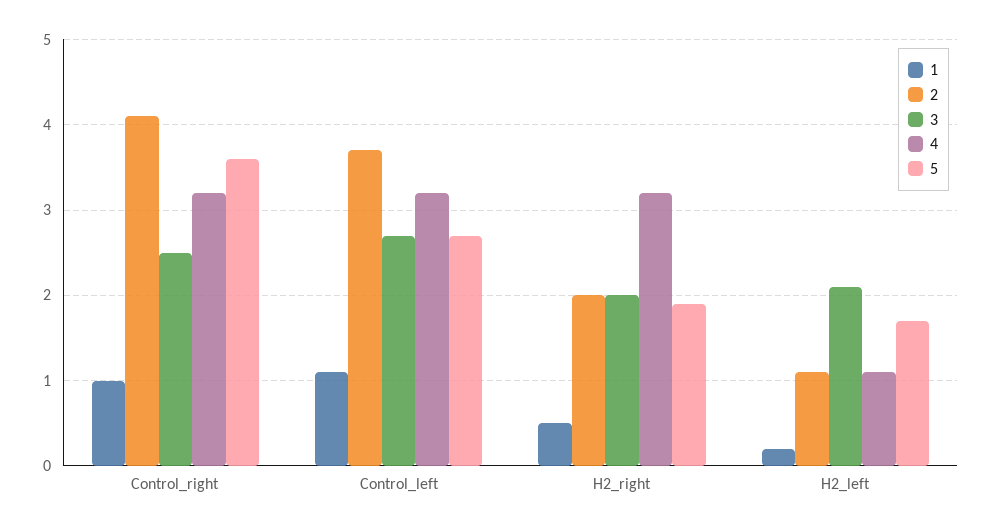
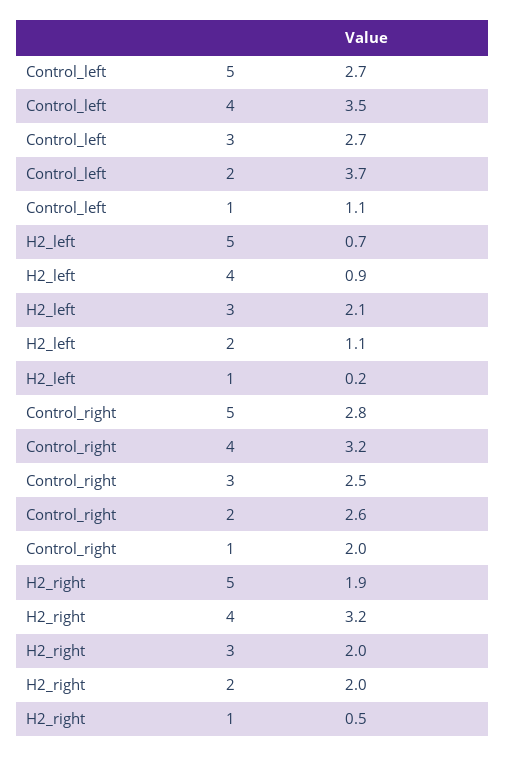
  {
    "1": {
-     "Control_right": 1,
+     "Control_right": 2,
      "Control_left": 1.1,
      "H2_right": 0.5,
      "H2_left": 0.2
    },
    "2": {
-     "Control_right": 4.1,
+     "Control_right": 2.6,
      "Control_left": 3.7,
      "H2_right": 2,
      "H2_left": 1.1
    },
    "3": {
      "Control_right": 2.5,
      "Control_left": 2.7,
      "H2_right": 2,
      "H2_left": 2.1
    },
    "4": {
      "Control_right": 3.2,
-     "Control_left": 3.2,
+     "Control_left": 3.5,
      "H2_right": 3.2,
-     "H2_left": 1.1
+     "H2_left": 0.9
    },
    "5": {
-     "Control_right": 3.6,
+     "Control_right": 2.8,
      "Control_left": 2.7,
      "H2_right": 1.9,
-     "H2_left": 1.7
+     "H2_left": 0.7
    }
  }

